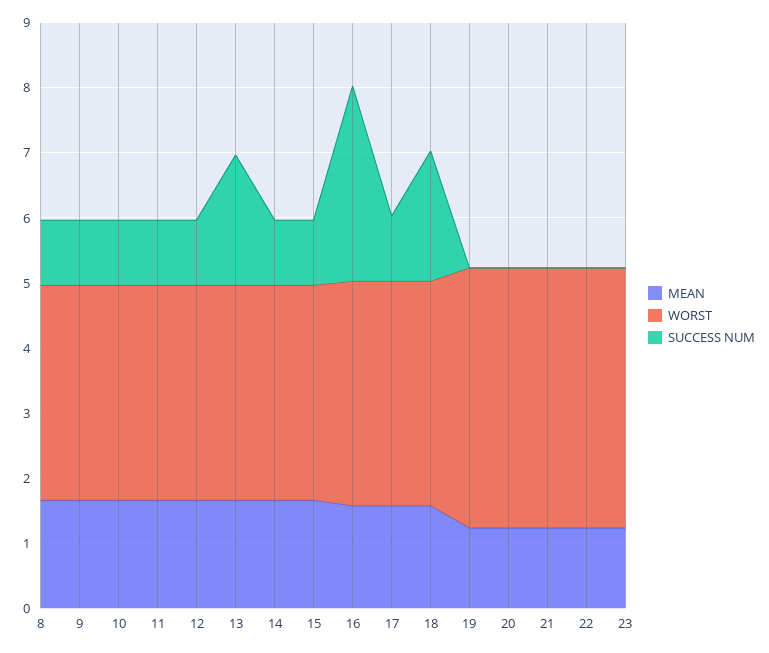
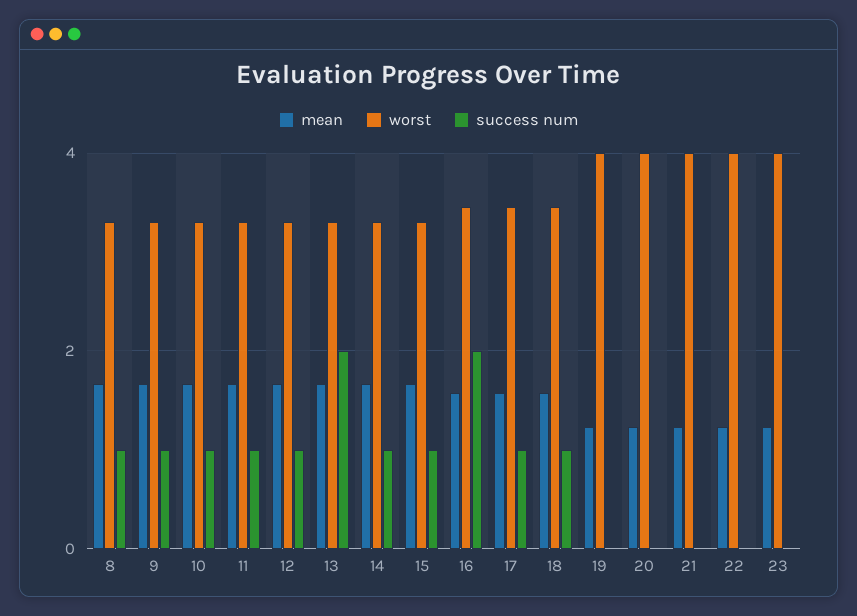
  {
    "MEAN": {
      "8": 1.6,
      "9": 1.6,
      "10": 1.6,
      "11": 1.6,
      "12": 1.6,
      "13": 1.6,
      "14": 1.6,
      "15": 1.6,
      "16": 1.6,
      "17": 1.6,
      "18": 1.6,
      "19": 1.2,
      "20": 1.2,
      "21": 1.2,
      "22": 1.2,
      "23": 1.2
    },
    "WORST": {
      "8": 3.4,
      "9": 3.4,
      "10": 3.4,
      "11": 3.4,
      "12": 3.4,
      "13": 3.4,
      "14": 3.4,
      "15": 3.4,
      "16": 3.4,
      "17": 3.4,
      "18": 3.4,
      "19": 4,
      "20": 4,
      "21": 4,
      "22": 4,
      "23": 4
    },
    "SUCCESS NUM": {
      "8": 1,
      "9": 1,
      "10": 1,
      "11": 1,
      "12": 1,
      "13": 2,
      "14": 1,
      "15": 1,
-     "16": 3,
+     "16": 2,
      "17": 1,
-     "18": 2,
+     "18": 1,
      "19": 0,
      "20": 0,
      "21": 0,
      "22": 0,
      "23": 0
    }
  }

